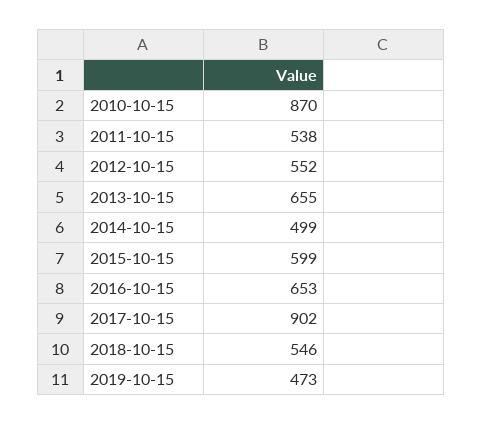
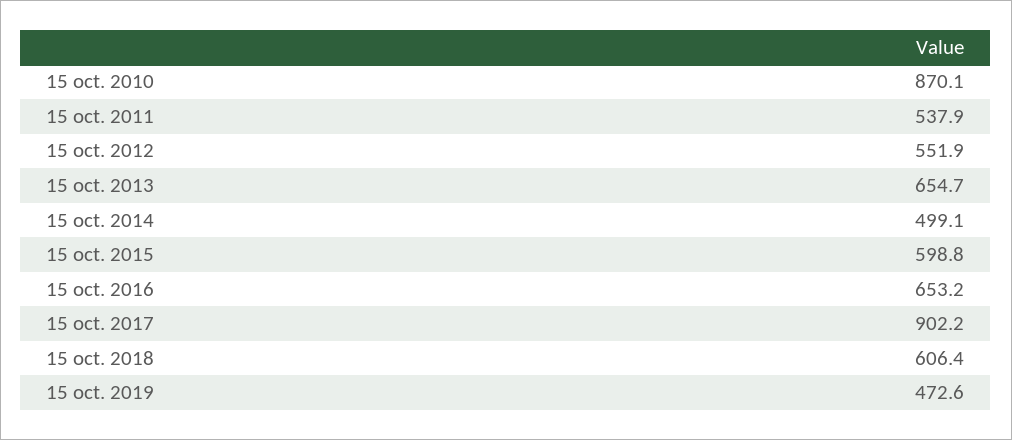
  {
    "2010-10-15": 870.1,
    "2011-10-15": 537.9,
    "2012-10-15": 551.9,
    "2013-10-15": 654.7,
    "2014-10-15": 499.1,
    "2015-10-15": 598.8,
    "2016-10-15": 653.2,
    "2017-10-15": 902.2,
-   "2018-10-15": 546,
+   "2018-10-15": 606.4,
    "2019-10-15": 472.6
  }

